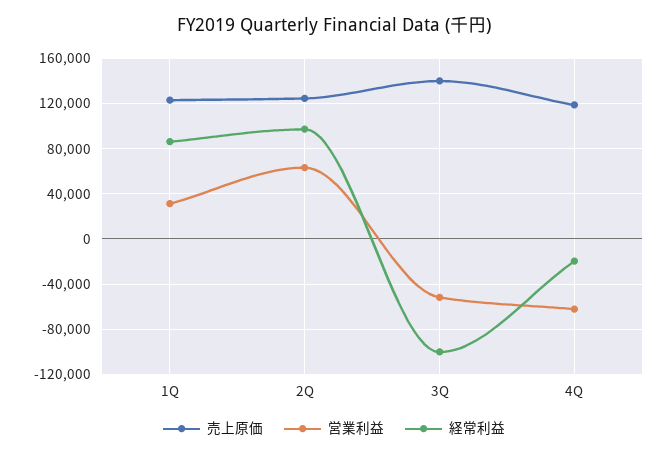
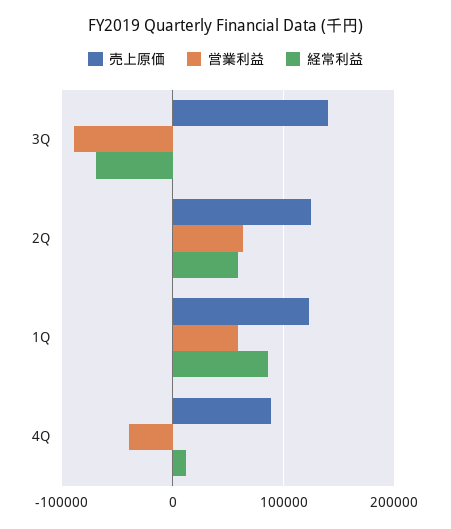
  {
    "売上原価": {
      "1Q": 120000,
      "2Q": 120000,
      "3Q": 140000,
-     "4Q": 120000
+     "4Q": 90000
    },
    "営業利益": {
-     "1Q": 30000,
+     "1Q": 60000,
      "2Q": 60000,
-     "3Q": -50000,
+     "3Q": -90000,
-     "4Q": -60000
+     "4Q": -40000
    },
    "経常利益": {
      "1Q": 90000,
-     "2Q": 100000,
+     "2Q": 60000,
-     "3Q": -100000,
+     "3Q": -70000,
-     "4Q": -20000
+     "4Q": 10000
    }
  }

